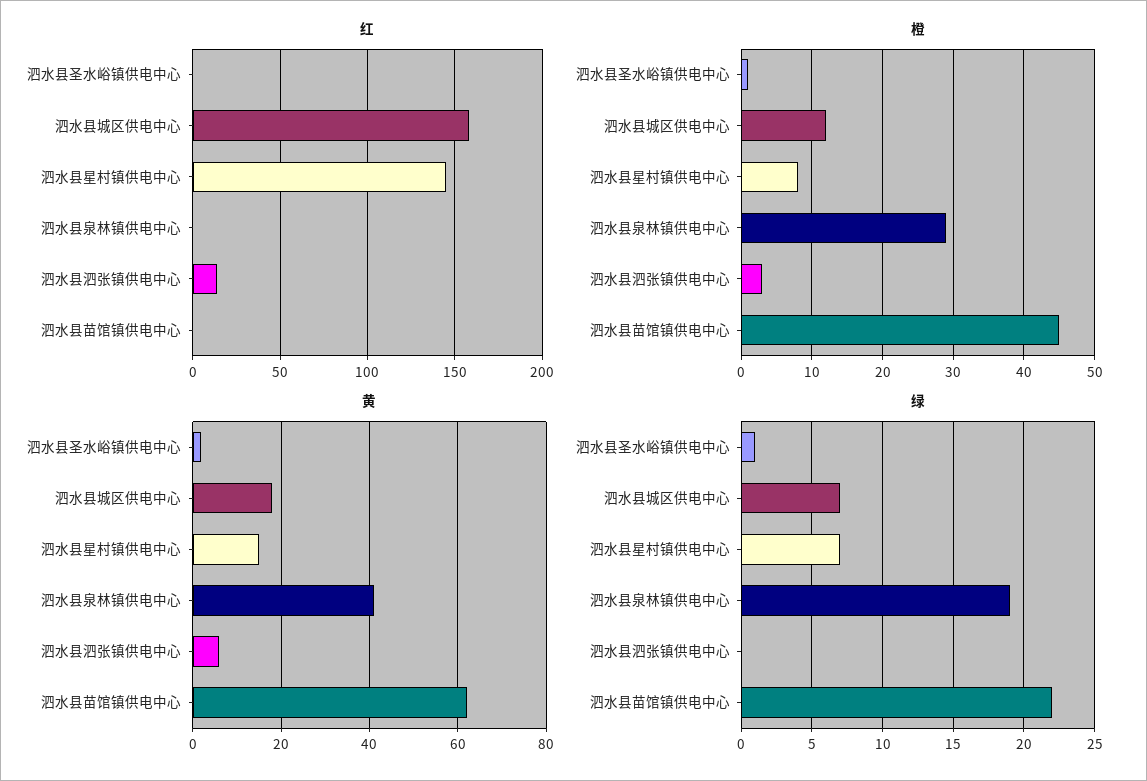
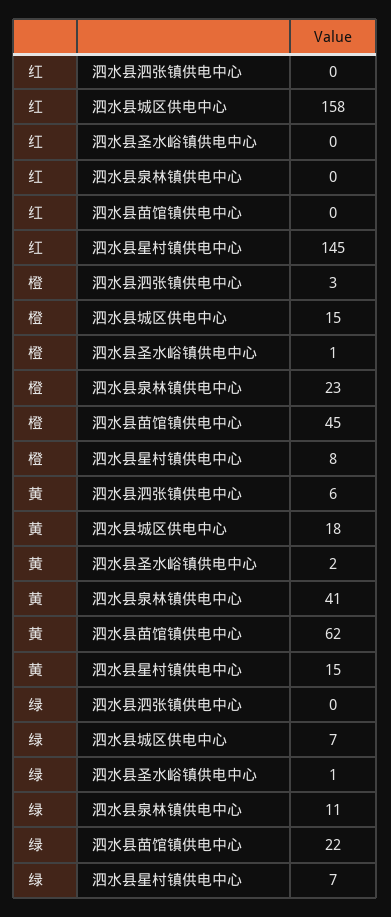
  {
    "红": {
      "泗水县圣水峪镇供电中心": 0,
      "泗水县城区供电中心": 158,
      "泗水县星村镇供电中心": 145,
      "泗水县泉林镇供电中心": 0,
-     "泗水县泗张镇供电中心": 15,
+     "泗水县泗张镇供电中心": 0,
      "泗水县苗馆镇供电中心": 0
    },
    "橙": {
      "泗水县圣水峪镇供电中心": 1,
-     "泗水县城区供电中心": 12,
+     "泗水县城区供电中心": 15,
      "泗水县星村镇供电中心": 8,
-     "泗水县泉林镇供电中心": 29,
+     "泗水县泉林镇供电中心": 23,
      "泗水县泗张镇供电中心": 3,
      "泗水县苗馆镇供电中心": 45
    },
    "黄": {
      "泗水县圣水峪镇供电中心": 2,
      "泗水县城区供电中心": 18,
      "泗水县星村镇供电中心": 15,
      "泗水县泉林镇供电中心": 41,
      "泗水县泗张镇供电中心": 6,
      "泗水县苗馆镇供电中心": 62
    },
    "绿": {
      "泗水县圣水峪镇供电中心": 1,
      "泗水县城区供电中心": 7,
      "泗水县星村镇供电中心": 7,
-     "泗水县泉林镇供电中心": 19,
+     "泗水县泉林镇供电中心": 11,
      "泗水县泗张镇供电中心": 0,
      "泗水县苗馆镇供电中心": 22
    }
  }

